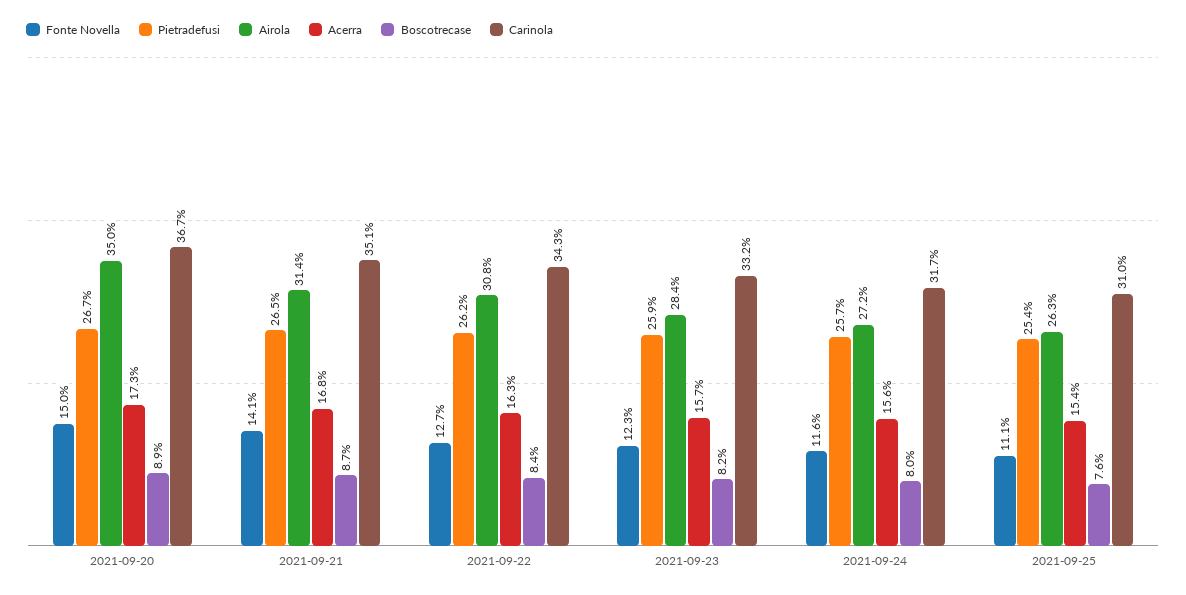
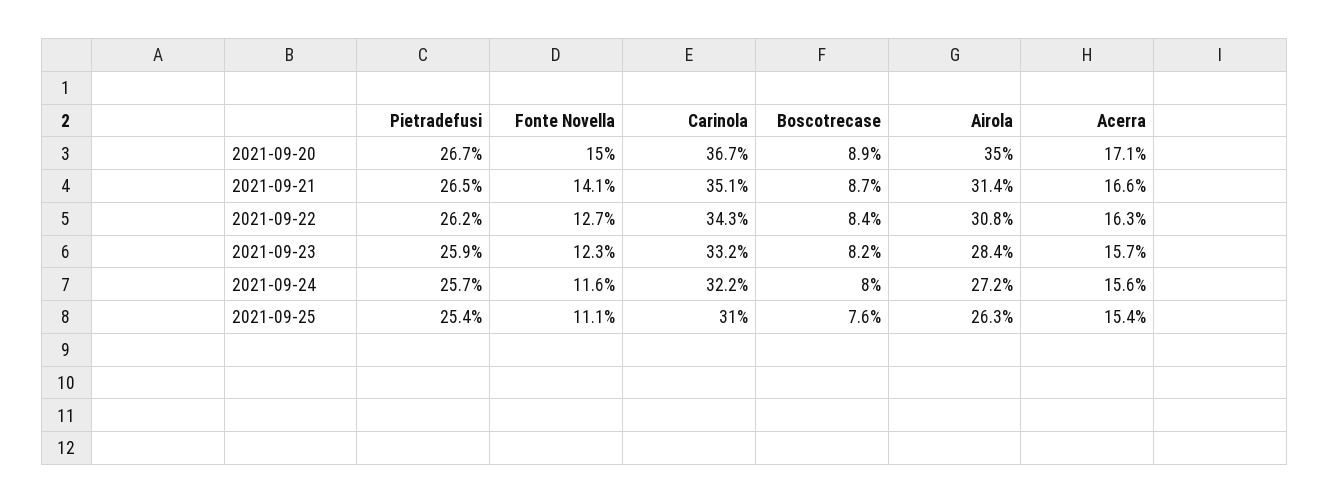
  {
    "Fonte Novella": {
      "2021-09-20": 15,
      "2021-09-21": 14.1,
      "2021-09-22": 12.7,
      "2021-09-23": 12.3,
      "2021-09-24": 11.6,
      "2021-09-25": 11.1
    },
    "Pietradefusi": {
      "2021-09-20": 26.7,
      "2021-09-21": 26.5,
      "2021-09-22": 26.2,
      "2021-09-23": 25.9,
      "2021-09-24": 25.7,
      "2021-09-25": 25.4
    },
    "Airola": {
      "2021-09-20": 35,
      "2021-09-21": 31.4,
      "2021-09-22": 30.8,
      "2021-09-23": 28.4,
      "2021-09-24": 27.2,
      "2021-09-25": 26.3
    },
    "Acerra": {
-     "2021-09-20": 17.3,
+     "2021-09-20": 17.1,
-     "2021-09-21": 16.8,
+     "2021-09-21": 16.6,
      "2021-09-22": 16.3,
      "2021-09-23": 15.7,
      "2021-09-24": 15.6,
      "2021-09-25": 15.4
    },
    "Boscotrecase": {
      "2021-09-20": 8.9,
      "2021-09-21": 8.7,
      "2021-09-22": 8.4,
      "2021-09-23": 8.2,
      "2021-09-24": 8,
      "2021-09-25": 7.6
    },
    "Carinola": {
      "2021-09-20": 36.7,
      "2021-09-21": 35.1,
      "2021-09-22": 34.3,
      "2021-09-23": 33.2,
-     "2021-09-24": 31.7,
+     "2021-09-24": 32.2,
      "2021-09-25": 31
    }
  }

